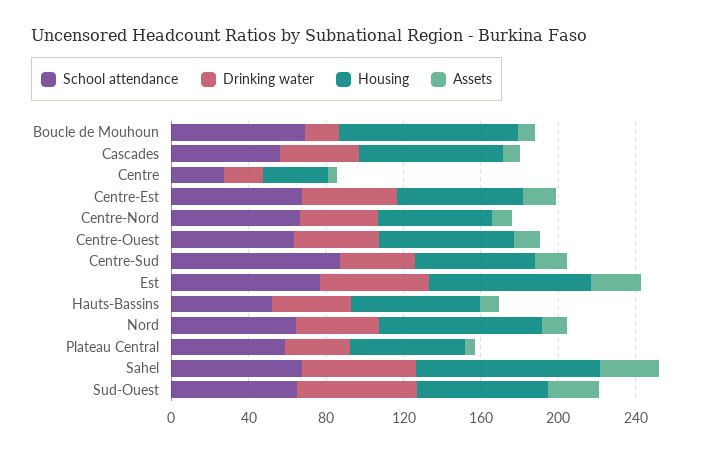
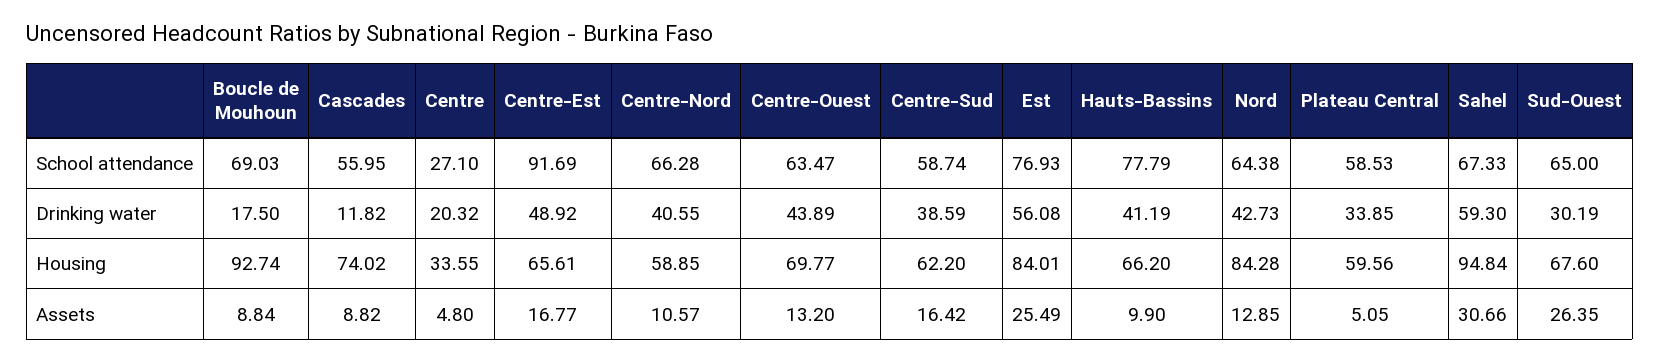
  {
    "School attendance": {
      "Boucle de Mouhoun": 69.03,
      "Cascades": 55.95,
      "Centre": 27.1,
-     "Centre-Est": 70,
+     "Centre-Est": 91.69,
      "Centre-Nord": 66.28,
      "Centre-Ouest": 63.47,
-     "Centre-Sud": 90,
+     "Centre-Sud": 58.74,
      "Est": 76.93,
-     "Hauts-Bassins": 50,
+     "Hauts-Bassins": 77.79,
      "Nord": 64.38,
      "Plateau Central": 58.53,
      "Sahel": 67.33,
      "Sud-Ouest": 65
    },
    "Drinking water": {
      "Boucle de Mouhoun": 17.5,
-     "Cascades": 40,
+     "Cascades": 11.82,
      "Centre": 20.32,
      "Centre-Est": 48.92,
      "Centre-Nord": 40.55,
      "Centre-Ouest": 43.89,
      "Centre-Sud": 38.59,
      "Est": 56.08,
      "Hauts-Bassins": 41.19,
      "Nord": 42.73,
      "Plateau Central": 33.85,
      "Sahel": 59.3,
-     "Sud-Ouest": 60
+     "Sud-Ouest": 30.19
    },
    "Housing": {
      "Boucle de Mouhoun": 92.74,
      "Cascades": 74.02,
      "Centre": 33.55,
      "Centre-Est": 65.61,
      "Centre-Nord": 58.85,
      "Centre-Ouest": 69.77,
      "Centre-Sud": 62.2,
      "Est": 84.01,
      "Hauts-Bassins": 66.2,
      "Nord": 84.28,
      "Plateau Central": 59.56,
      "Sahel": 94.84,
      "Sud-Ouest": 67.6
    },
    "Assets": {
      "Boucle de Mouhoun": 8.84,
      "Cascades": 8.82,
      "Centre": 4.8,
      "Centre-Est": 16.77,
      "Centre-Nord": 10.57,
      "Centre-Ouest": 13.2,
      "Centre-Sud": 16.42,
      "Est": 25.49,
      "Hauts-Bassins": 9.9,
      "Nord": 12.85,
      "Plateau Central": 5.05,
      "Sahel": 30.66,
      "Sud-Ouest": 26.35
    }
  }

